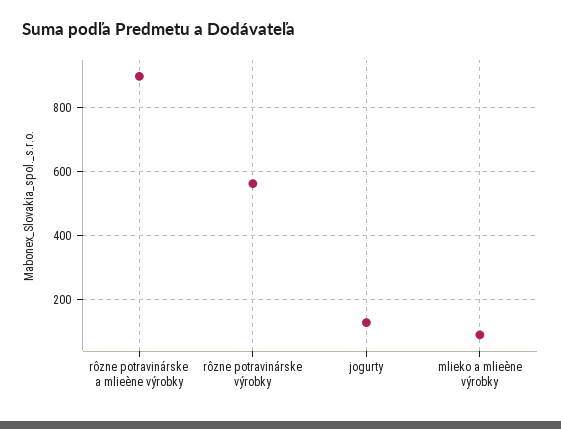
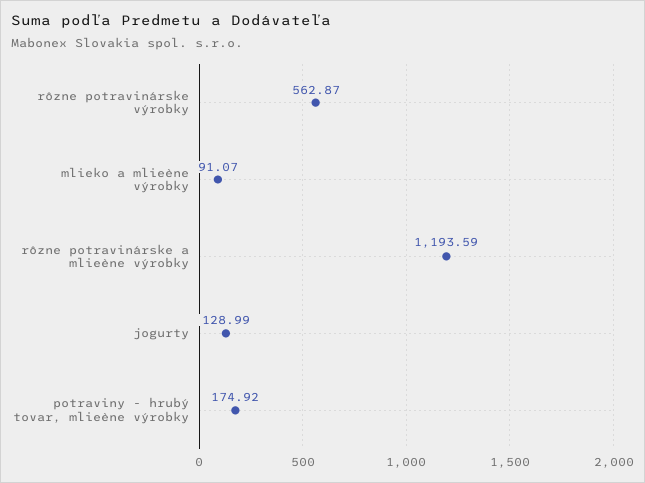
  {
-   "rôzne potravinárske a mlieène výrobky": 900,
+   "rôzne potravinárske a mlieène výrobky": 1193.59,
    "rôzne potravinárske výrobky": 562.87,
    "jogurty": 128.99,
-   "mlieko a mlieène výrobky": 91.07
+   "mlieko a mlieène výrobky": 91.07,
+   "potraviny - hrubý tovar, mlieène výrobky": 174.92
  }

